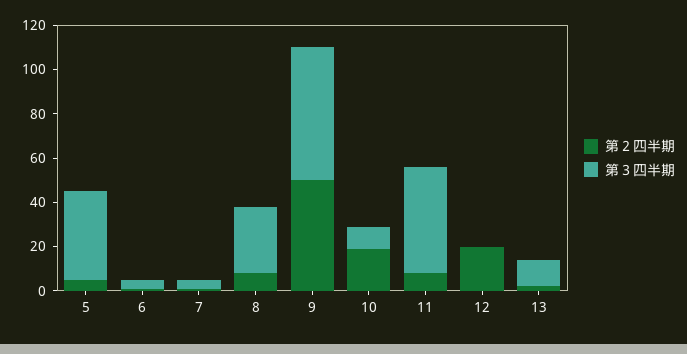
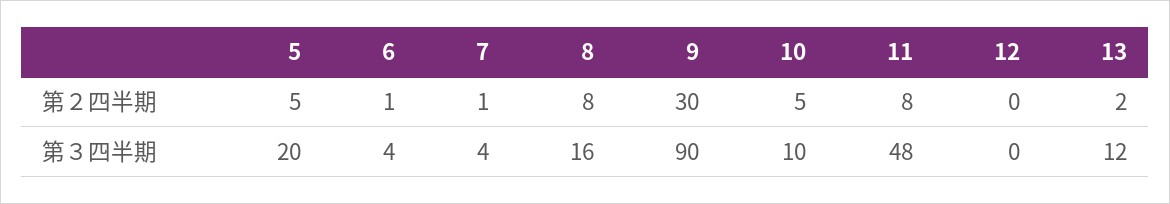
  {
    "第２四半期": {
      "5": 5,
      "6": 1,
      "7": 1,
      "8": 8,
-     "9": 50,
+     "9": 30,
-     "10": 20,
+     "10": 5,
      "11": 8,
-     "12": 20,
+     "12": 0,
      "13": 2
    },
    "第３四半期": {
-     "5": 40,
+     "5": 20,
      "6": 4,
      "7": 4,
-     "8": 30,
+     "8": 16,
-     "9": 60,
+     "9": 90,
      "10": 10,
      "11": 48,
      "12": 0,
      "13": 12
    }
  }

